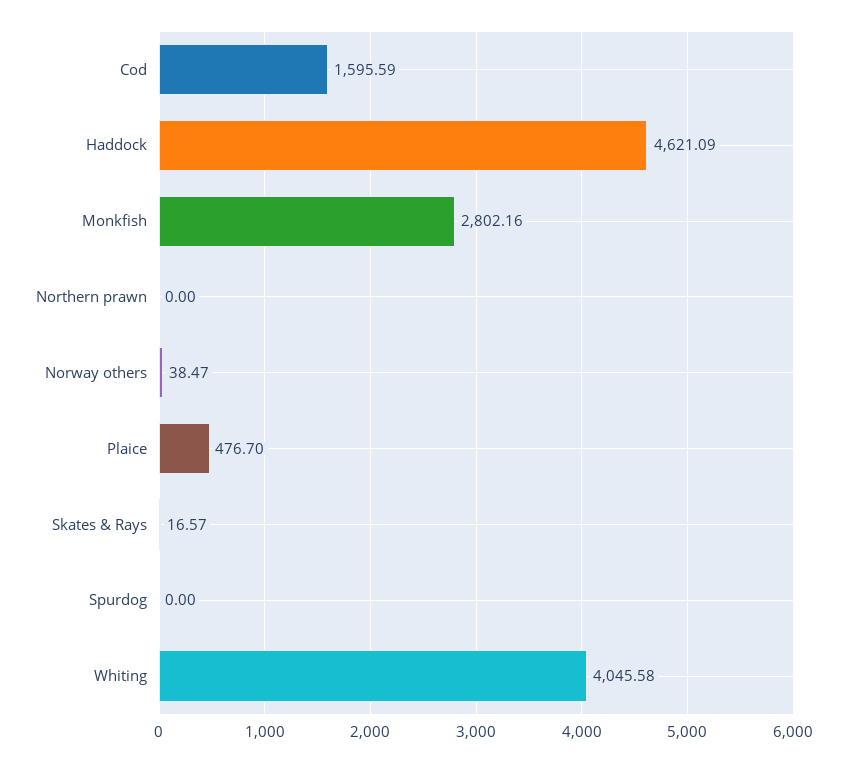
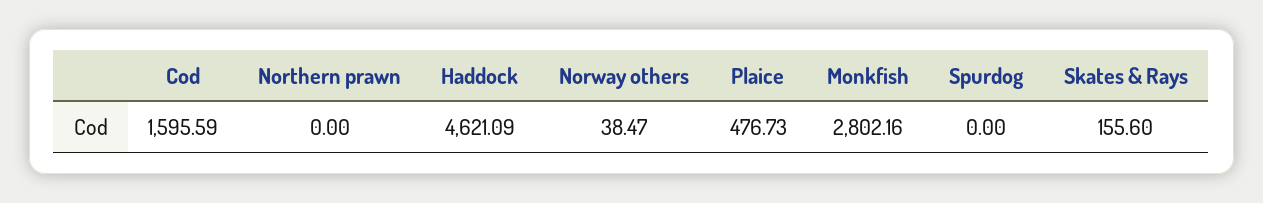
  {
    "Cod": 1595.59,
    "Haddock": 4621.09,
    "Monkfish": 2802.16,
    "Northern prawn": 0,
    "Norway others": 38.47,
-   "Plaice": 476.7,
+   "Plaice": 476.73,
-   "Skates & Rays": 16.57,
+   "Skates & Rays": 155.6,
-   "Spurdog": 0,
+   "Spurdog": 0
-   "Whiting": 4045.58
  }

